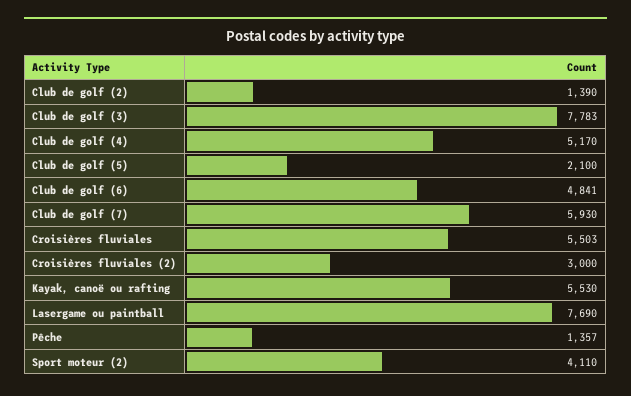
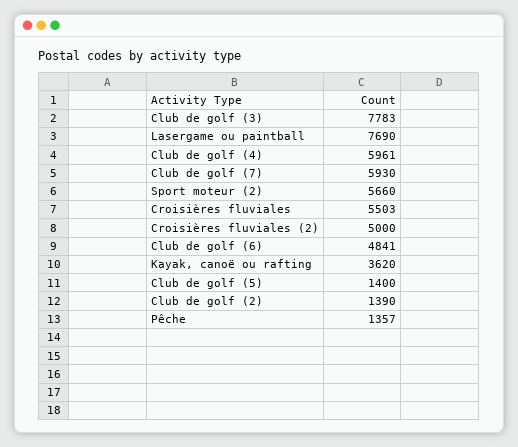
  {
    "Club de golf (2)": 1390,
    "Club de golf (3)": 7783,
-   "Club de golf (4)": 5170,
+   "Club de golf (4)": 5961,
-   "Club de golf (5)": 2100,
+   "Club de golf (5)": 1400,
    "Club de golf (6)": 4841,
    "Club de golf (7)": 5930,
    "Croisières fluviales": 5503,
-   "Croisières fluviales (2)": 3000,
+   "Croisières fluviales (2)": 5000,
-   "Kayak, canoë ou rafting": 5530,
+   "Kayak, canoë ou rafting": 3620,
    "Lasergame ou paintball": 7690,
    "Pêche": 1357,
-   "Sport moteur (2)": 4110
+   "Sport moteur (2)": 5660
  }

